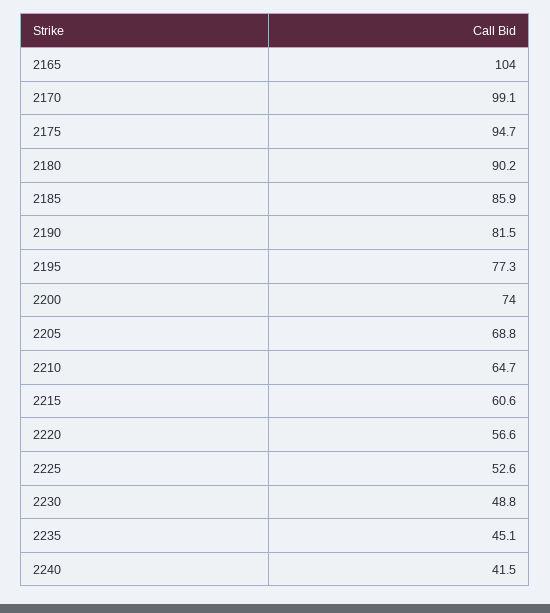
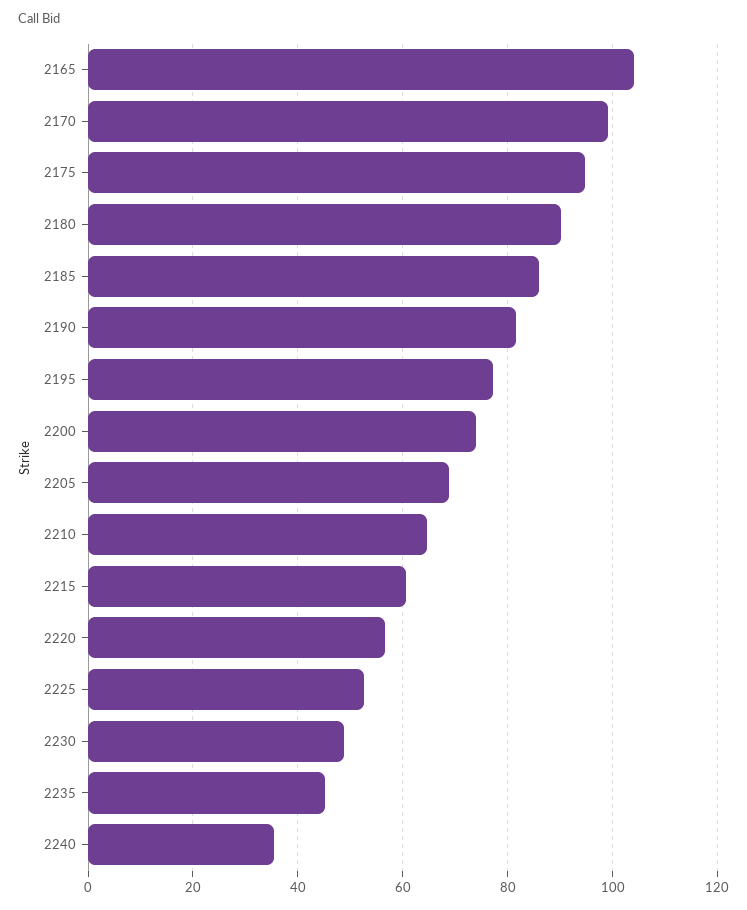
  {
    "2165": 104,
    "2170": 99.1,
    "2175": 94.7,
    "2180": 90.2,
    "2185": 85.9,
    "2190": 81.5,
    "2195": 77.3,
    "2200": 74,
    "2205": 68.8,
    "2210": 64.7,
    "2215": 60.6,
    "2220": 56.6,
    "2225": 52.6,
    "2230": 48.8,
    "2235": 45.1,
-   "2240": 41.5
+   "2240": 36
  }

